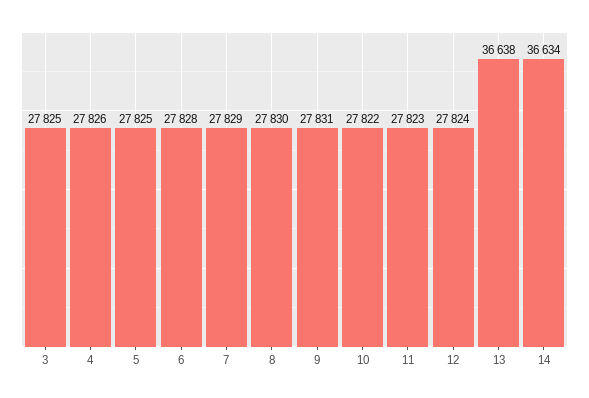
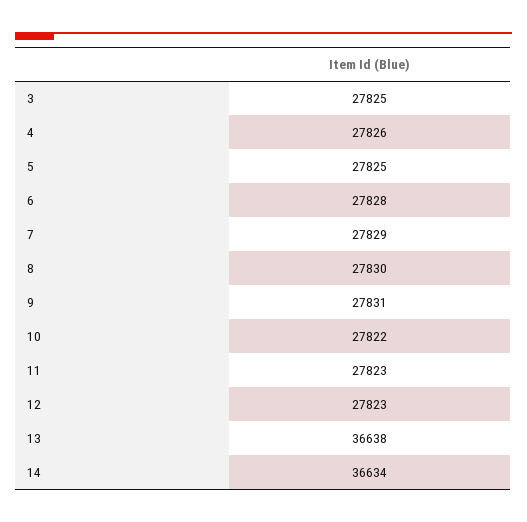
  {
    "3": 27825,
    "4": 27826,
    "5": 27825,
    "6": 27828,
    "7": 27829,
    "8": 27830,
    "9": 27831,
    "10": 27822,
    "11": 27823,
-   "12": 27824,
+   "12": 27823,
    "13": 36638,
    "14": 36634
  }

